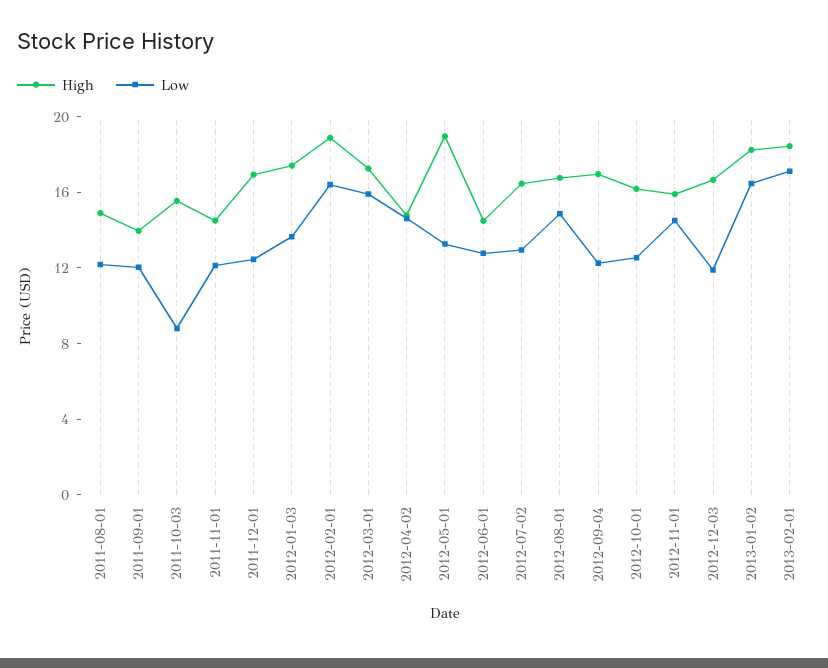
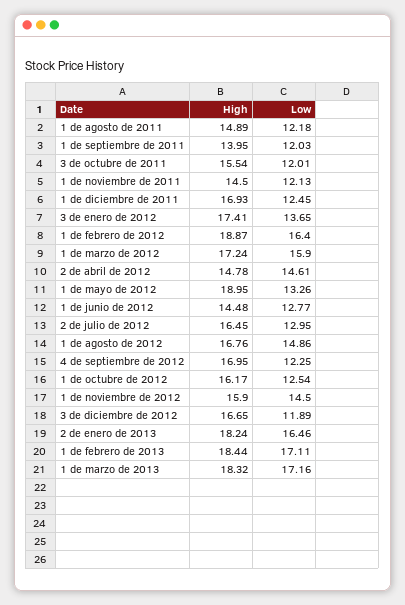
  {
    "High": {
      "2011-08-01": 14.89,
      "2011-09-01": 13.95,
      "2011-10-03": 15.54,
      "2011-11-01": 14.5,
      "2011-12-01": 16.93,
      "2012-01-03": 17.41,
      "2012-02-01": 18.87,
      "2012-03-01": 17.24,
      "2012-04-02": 14.78,
      "2012-05-01": 18.95,
      "2012-06-01": 14.48,
      "2012-07-02": 16.45,
      "2012-08-01": 16.76,
      "2012-09-04": 16.95,
      "2012-10-01": 16.17,
      "2012-11-01": 15.9,
      "2012-12-03": 16.65,
      "2013-01-02": 18.24,
-     "2013-02-01": 18.44
+     "2013-02-01": 18.44,
+     "1 de marzo de 2013": 18.32
    },
    "Low": {
      "2011-08-01": 12.18,
      "2011-09-01": 12.03,
-     "2011-10-03": 9,
+     "2011-10-03": 12.01,
      "2011-11-01": 12.13,
      "2011-12-01": 12.45,
      "2012-01-03": 13.65,
      "2012-02-01": 16.4,
      "2012-03-01": 15.9,
      "2012-04-02": 14.61,
      "2012-05-01": 13.26,
      "2012-06-01": 12.77,
      "2012-07-02": 12.95,
      "2012-08-01": 14.86,
      "2012-09-04": 12.25,
      "2012-10-01": 12.54,
      "2012-11-01": 14.5,
      "2012-12-03": 11.89,
      "2013-01-02": 16.46,
-     "2013-02-01": 17.11
+     "2013-02-01": 17.11,
+     "1 de marzo de 2013": 17.16
    }
  }

